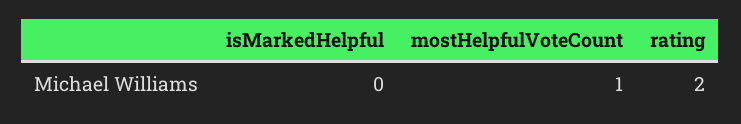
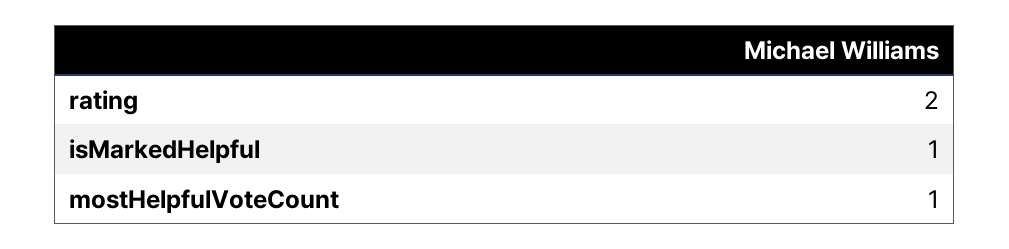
  {
-   "isMarkedHelpful": 0,
+   "isMarkedHelpful": 1,
    "mostHelpfulVoteCount": 1,
    "rating": 2
  }

